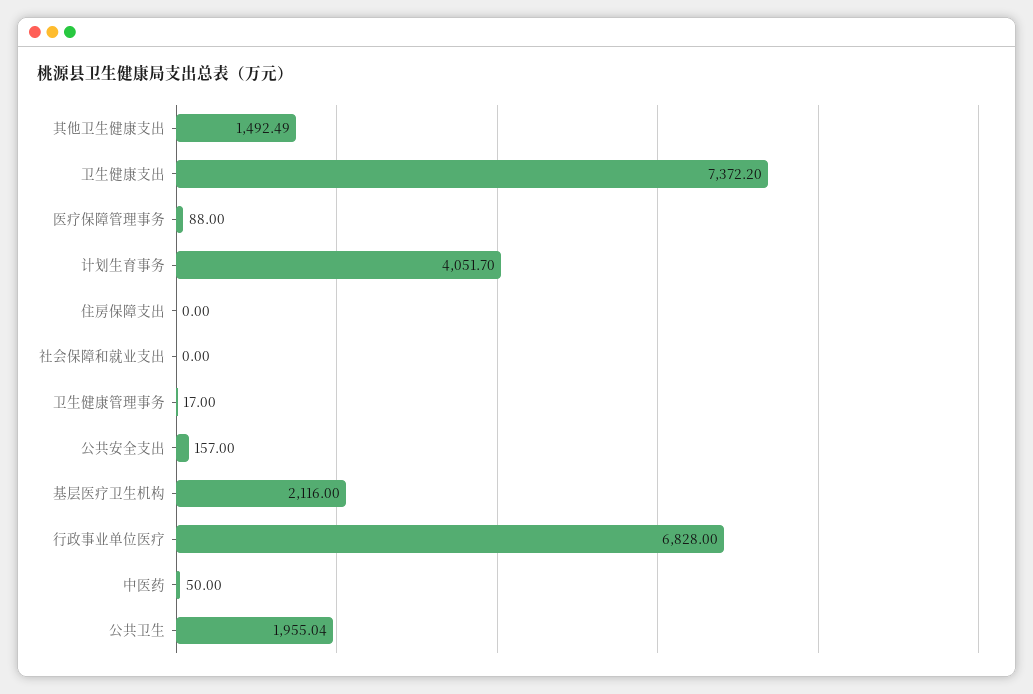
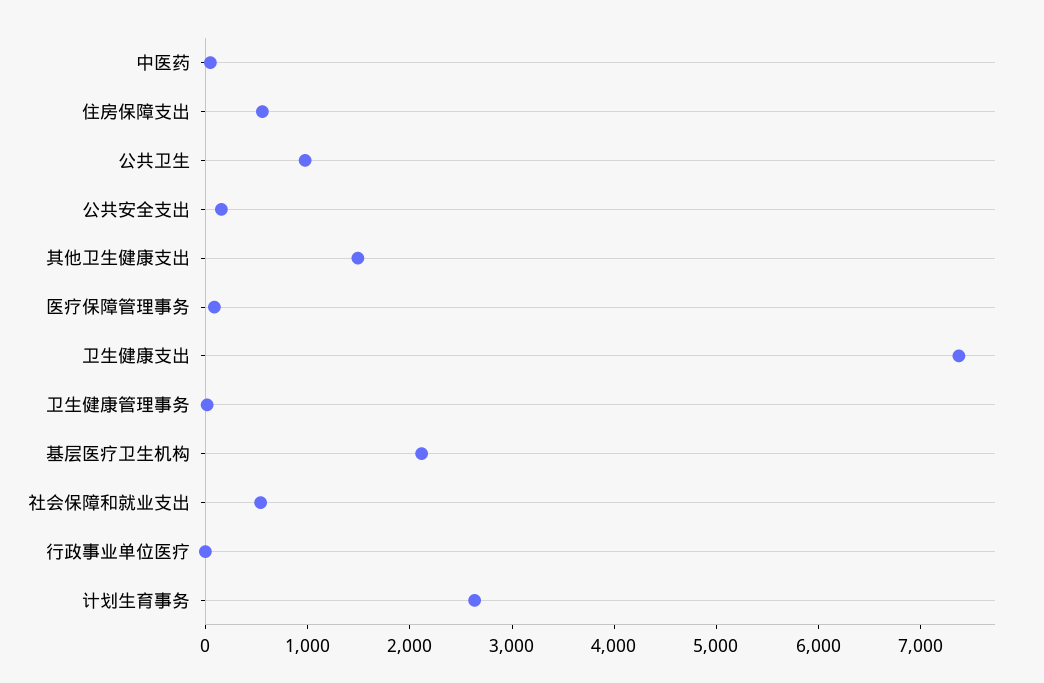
  {
    "其他卫生健康支出": 1492.49,
    "卫生健康支出": 7372.2,
    "医疗保障管理事务": 88,
-   "计划生育事务": 4051.7,
+   "计划生育事务": 2600,
-   "住房保障支出": 0,
+   "住房保障支出": 600,
-   "社会保障和就业支出": 0,
+   "社会保障和就业支出": 600,
    "卫生健康管理事务": 17,
    "公共安全支出": 157,
    "基层医疗卫生机构": 2116,
-   "行政事业单位医疗": 6828,
+   "行政事业单位医疗": 0,
    "中医药": 50,
-   "公共卫生": 1955.04
+   "公共卫生": 1000
  }

